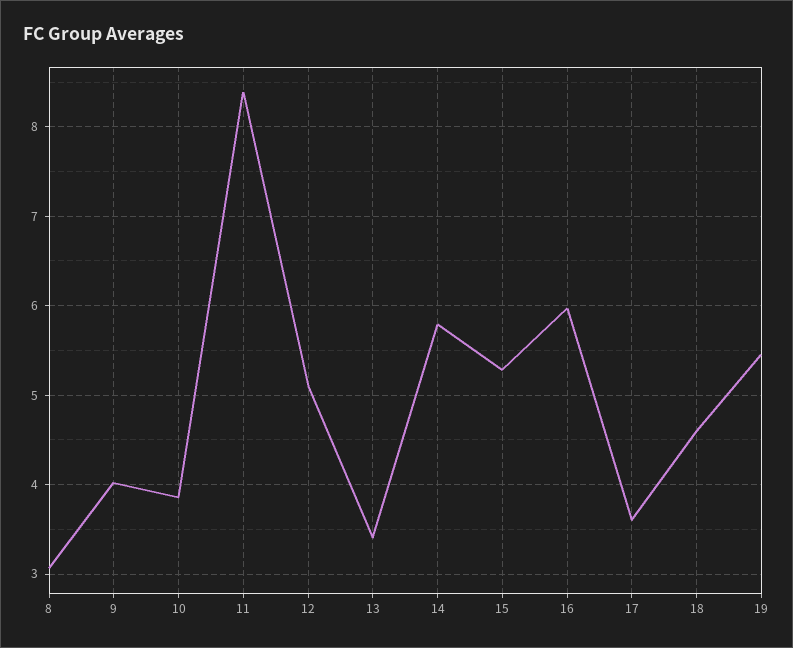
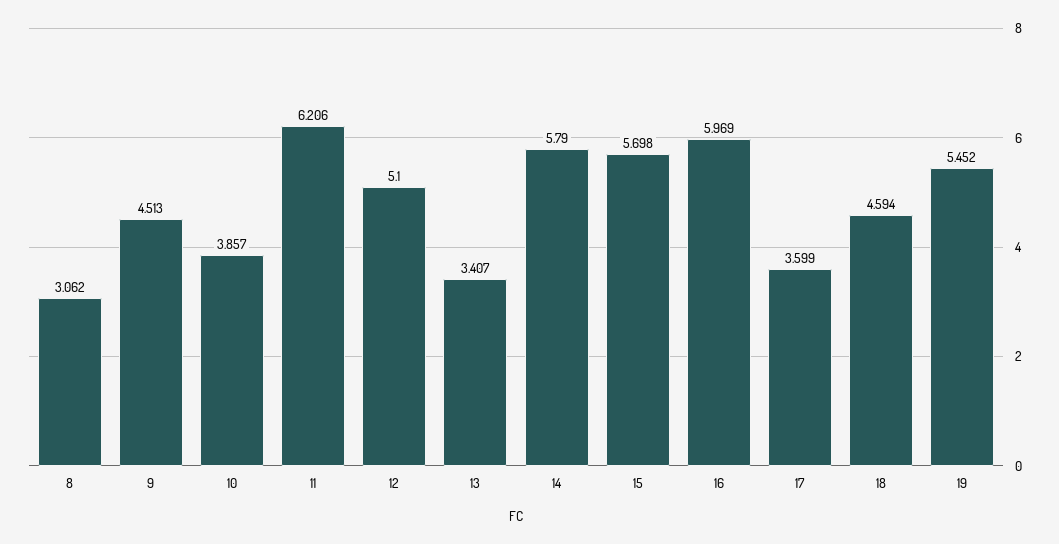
  {
    "8": 3.062,
-   "9": 4,
+   "9": 4.513,
    "10": 3.857,
-   "11": 8.4,
+   "11": 6.206,
    "12": 5.1,
    "13": 3.407,
    "14": 5.79,
-   "15": 5.3,
+   "15": 5.698,
    "16": 5.969,
    "17": 3.599,
    "18": 4.594,
    "19": 5.452
  }

